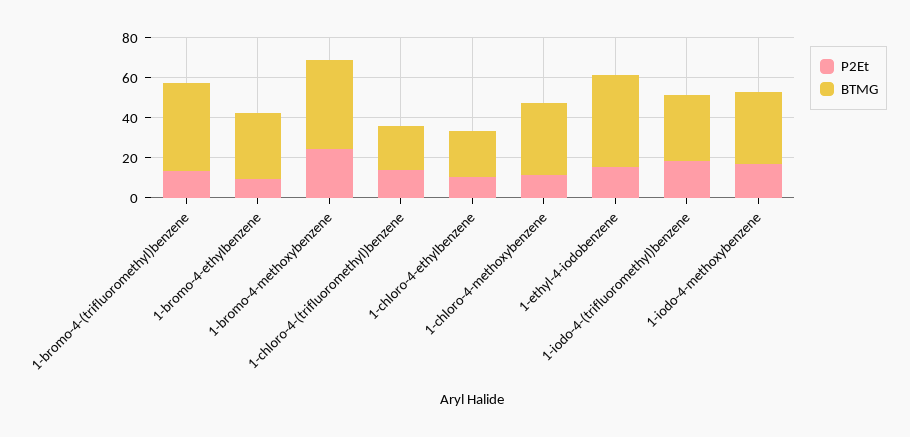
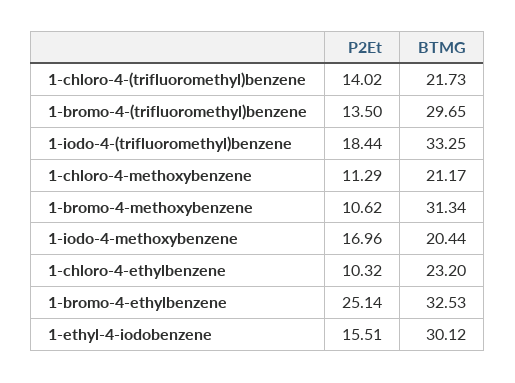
  {
    "P2Et": {
      "1-bromo-4-(trifluoromethyl)benzene": 13.5,
-     "1-bromo-4-ethylbenzene": 10,
+     "1-bromo-4-ethylbenzene": 25.14,
-     "1-bromo-4-methoxybenzene": 25,
+     "1-bromo-4-methoxybenzene": 10.62,
      "1-chloro-4-(trifluoromethyl)benzene": 14.02,
      "1-chloro-4-ethylbenzene": 10.32,
      "1-chloro-4-methoxybenzene": 11.29,
      "1-ethyl-4-iodobenzene": 15.51,
      "1-iodo-4-(trifluoromethyl)benzene": 18.44,
      "1-iodo-4-methoxybenzene": 16.96
    },
    "BTMG": {
-     "1-bromo-4-(trifluoromethyl)benzene": 45,
+     "1-bromo-4-(trifluoromethyl)benzene": 29.65,
      "1-bromo-4-ethylbenzene": 32.53,
-     "1-bromo-4-methoxybenzene": 45,
+     "1-bromo-4-methoxybenzene": 31.34,
      "1-chloro-4-(trifluoromethyl)benzene": 21.73,
      "1-chloro-4-ethylbenzene": 23.2,
-     "1-chloro-4-methoxybenzene": 35,
+     "1-chloro-4-methoxybenzene": 21.17,
-     "1-ethyl-4-iodobenzene": 45,
+     "1-ethyl-4-iodobenzene": 30.12,
      "1-iodo-4-(trifluoromethyl)benzene": 33.25,
-     "1-iodo-4-methoxybenzene": 35
+     "1-iodo-4-methoxybenzene": 20.44
    }
  }

